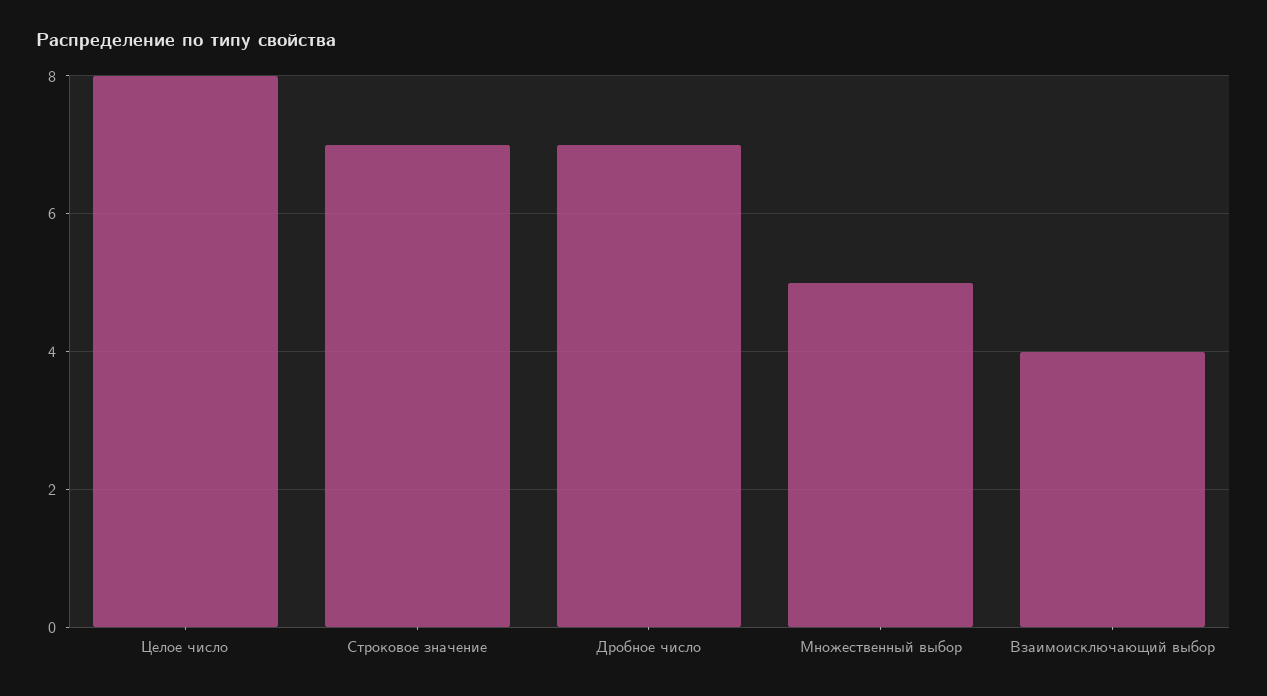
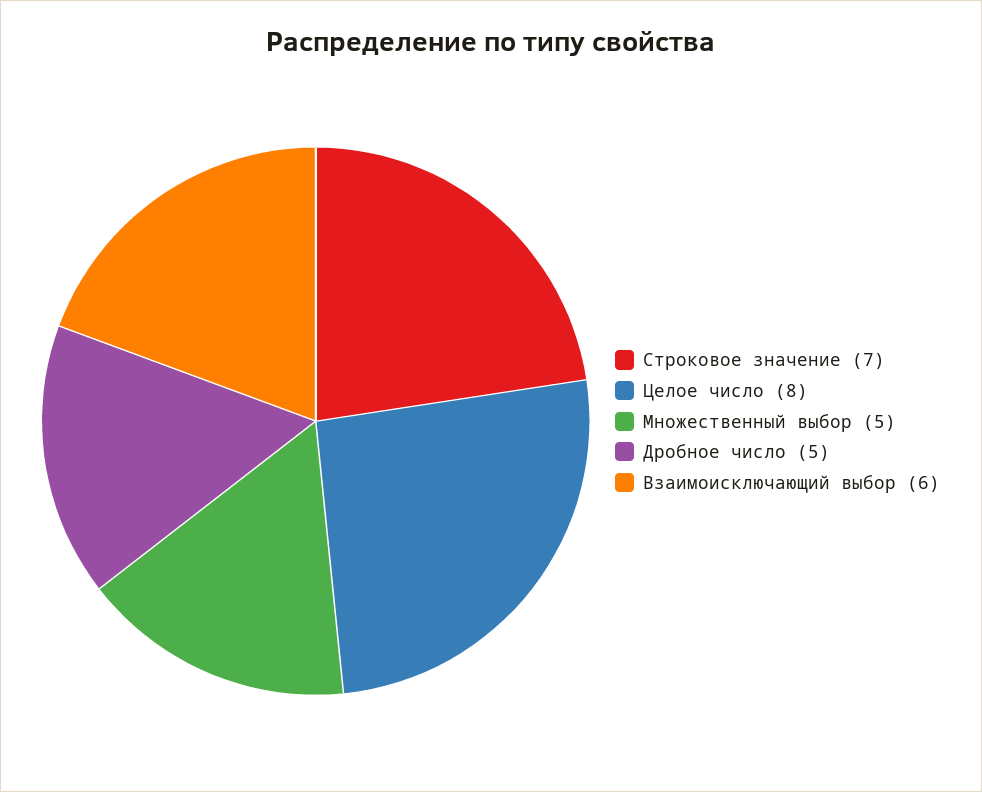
  {
    "Целое число": 8,
    "Строковое значение": 7,
-   "Дробное число": 7,
+   "Дробное число": 5,
    "Множественный выбор": 5,
-   "Взаимоисключающий выбор": 4
+   "Взаимоисключающий выбор": 6
  }

